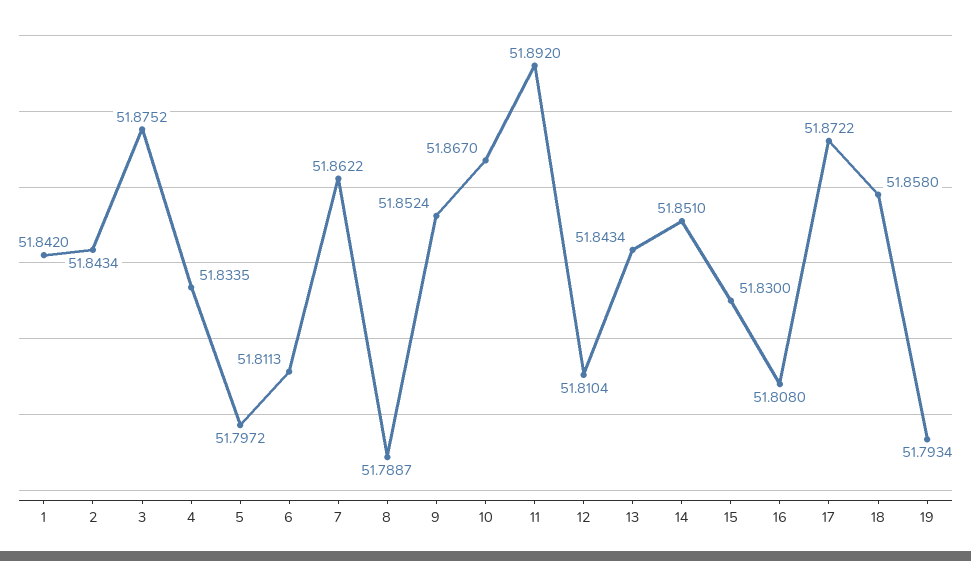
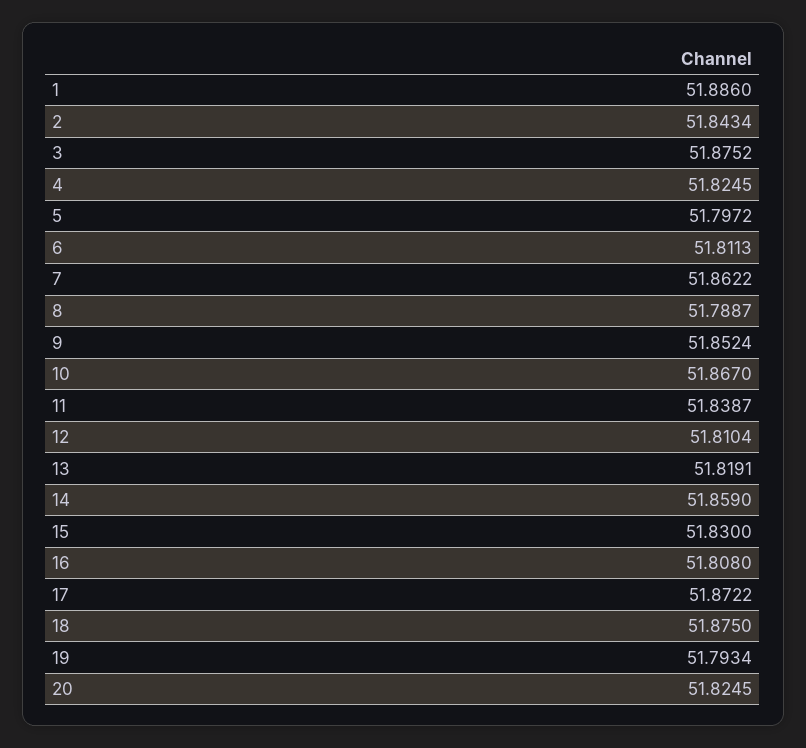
  {
-   "1": 51.842,
+   "1": 51.886,
    "2": 51.8434,
    "3": 51.8752,
-   "4": 51.8335,
+   "4": 51.8245,
    "5": 51.7972,
    "6": 51.8113,
    "7": 51.8622,
    "8": 51.7887,
    "9": 51.8524,
    "10": 51.867,
-   "11": 51.892,
+   "11": 51.8387,
    "12": 51.8104,
-   "13": 51.8434,
+   "13": 51.8191,
-   "14": 51.851,
+   "14": 51.859,
    "15": 51.83,
    "16": 51.808,
    "17": 51.8722,
-   "18": 51.858,
+   "18": 51.875,
-   "19": 51.7934
+   "19": 51.7934,
+   "20": 51.8245
  }

